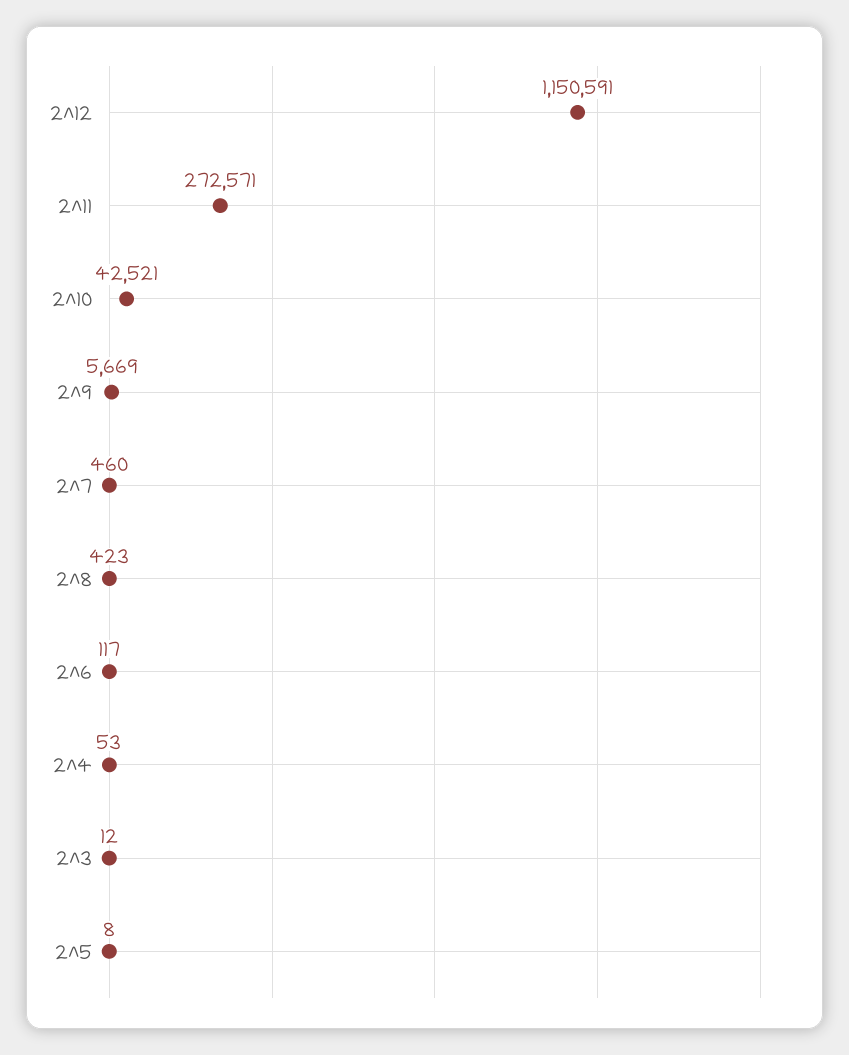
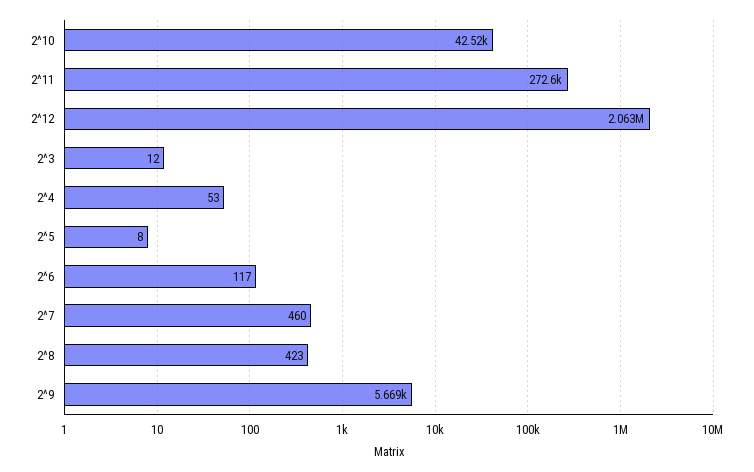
  {
-   "2^12": 1150591,
+   "2^12": 2063000,
    "2^11": 272571,
    "2^10": 42521,
    "2^9": 5669,
    "2^7": 460,
    "2^8": 423,
    "2^6": 117,
    "2^4": 53,
    "2^3": 12,
    "2^5": 8
  }

